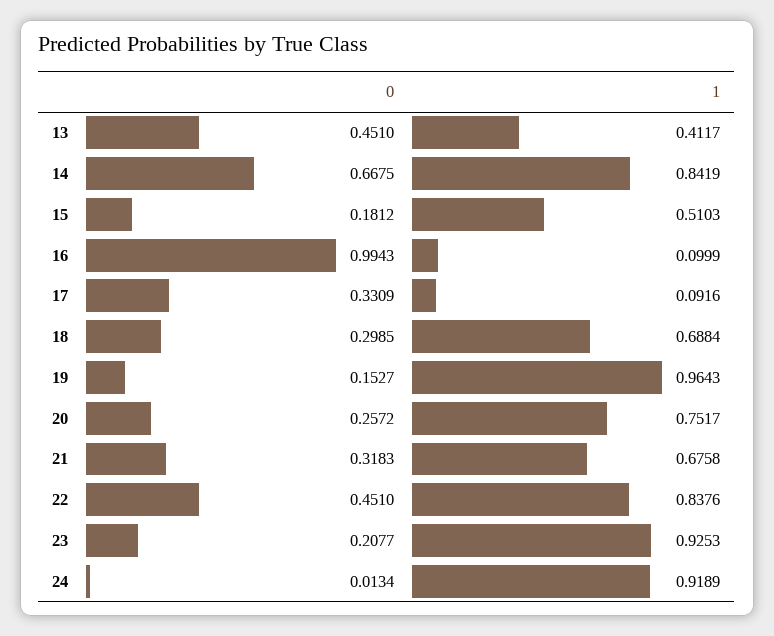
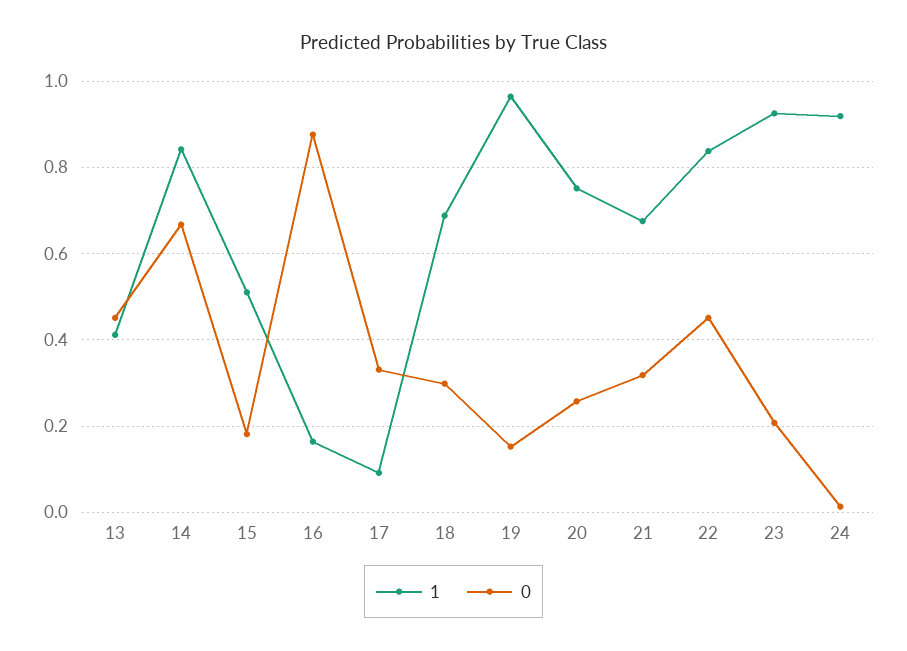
  {
    "0": {
      "13": 0.451,
      "14": 0.6675,
      "15": 0.1812,
-     "16": 0.9943,
+     "16": 0.88,
      "17": 0.3309,
      "18": 0.2985,
      "19": 0.1527,
      "20": 0.2572,
      "21": 0.3183,
      "22": 0.451,
      "23": 0.2077,
      "24": 0.0134
    },
    "1": {
      "13": 0.4117,
      "14": 0.8419,
      "15": 0.5103,
-     "16": 0.0999,
+     "16": 0.16,
      "17": 0.0916,
      "18": 0.6884,
      "19": 0.9643,
      "20": 0.7517,
      "21": 0.6758,
      "22": 0.8376,
      "23": 0.9253,
      "24": 0.9189
    }
  }

